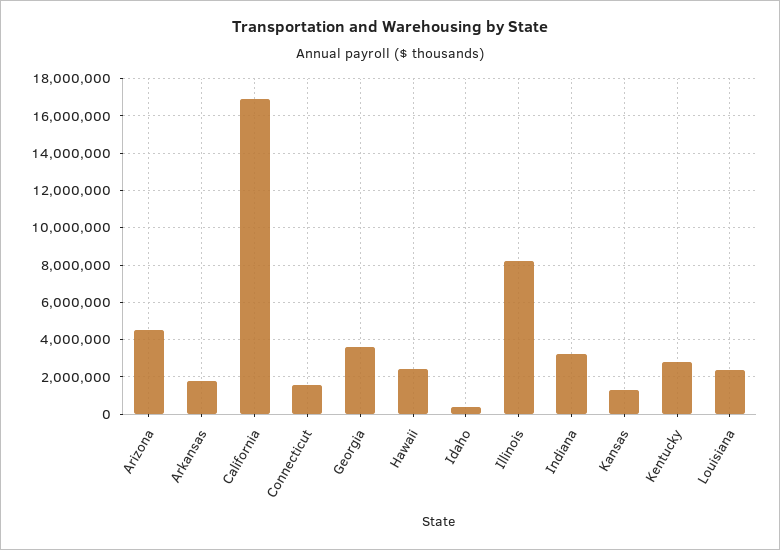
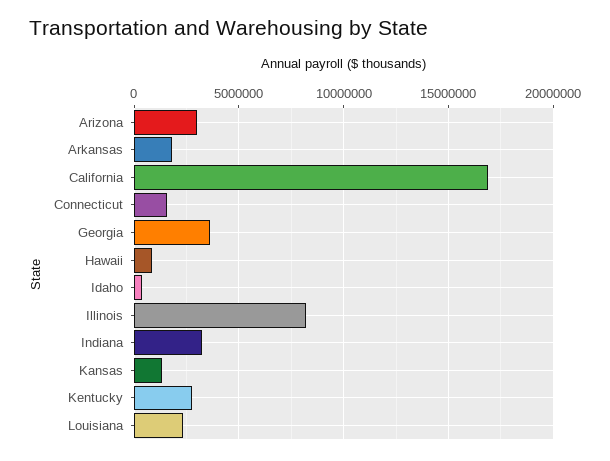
  {
-   "Arizona": 4500000,
+   "Arizona": 3000000,
    "Arkansas": 2000000,
    "California": 17000000,
    "Connecticut": 1500000,
    "Georgia": 3500000,
-   "Hawaii": 2500000,
+   "Hawaii": 1000000,
    "Idaho": 500000,
    "Illinois": 8000000,
    "Indiana": 3000000,
    "Kansas": 1500000,
    "Kentucky": 3000000,
    "Louisiana": 2500000
  }

